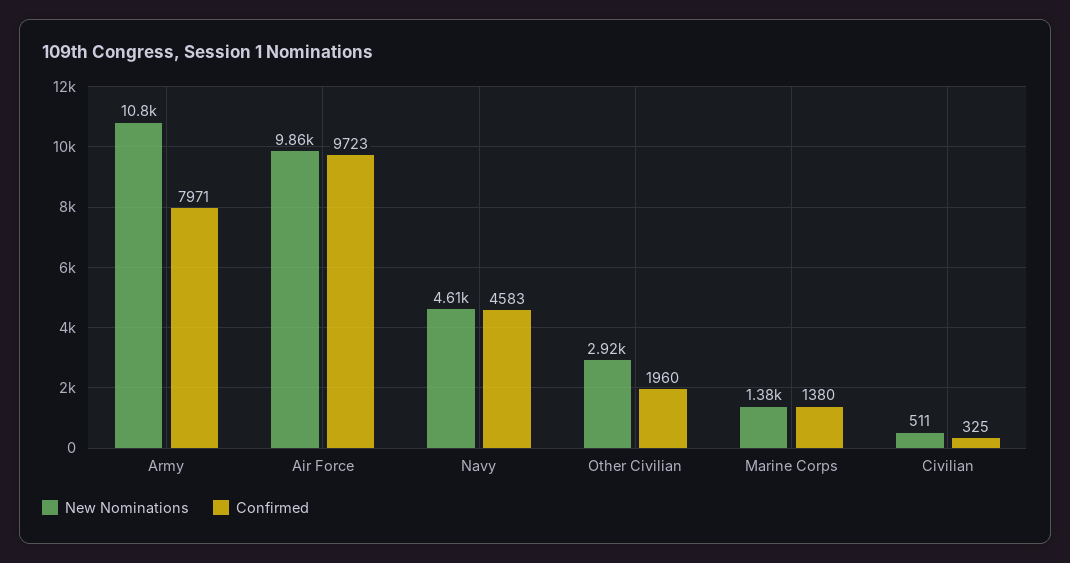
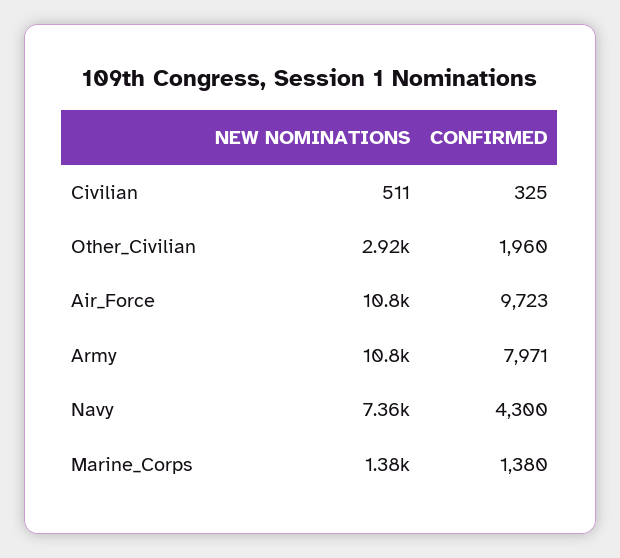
  {
    "New Nominations": {
      "Army": 10800,
-     "Air Force": 9860,
+     "Air Force": 10800,
-     "Navy": 4610,
+     "Navy": 7360,
      "Other Civilian": 2920,
      "Marine Corps": 1380,
      "Civilian": 511
    },
    "Confirmed": {
      "Army": 7971,
      "Air Force": 9723,
-     "Navy": 4583,
+     "Navy": 4300,
      "Other Civilian": 1960,
      "Marine Corps": 1380,
      "Civilian": 325
    }
  }

